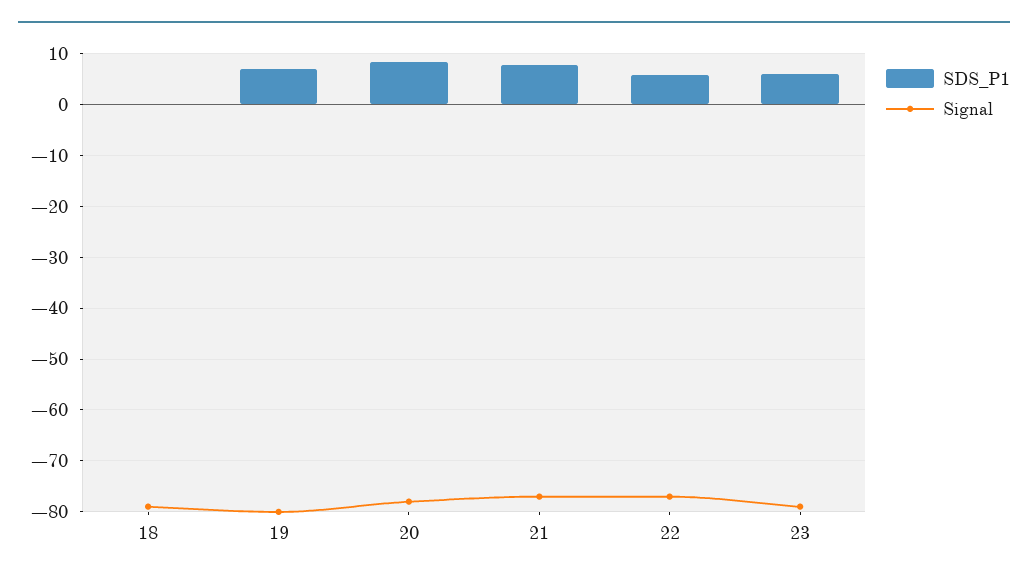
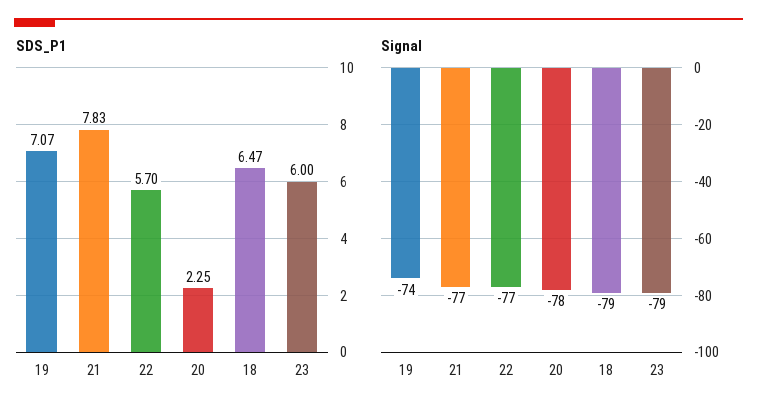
  {
    "SDS_P1": {
-     "18": 0,
+     "18": 6.47,
      "19": 7.07,
-     "20": 8,
+     "20": 2.25,
      "21": 7.83,
      "22": 5.7,
      "23": 6
    },
    "Signal": {
      "18": -79,
-     "19": -80,
+     "19": -74,
      "20": -78,
      "21": -77,
      "22": -77,
      "23": -79
    }
  }

